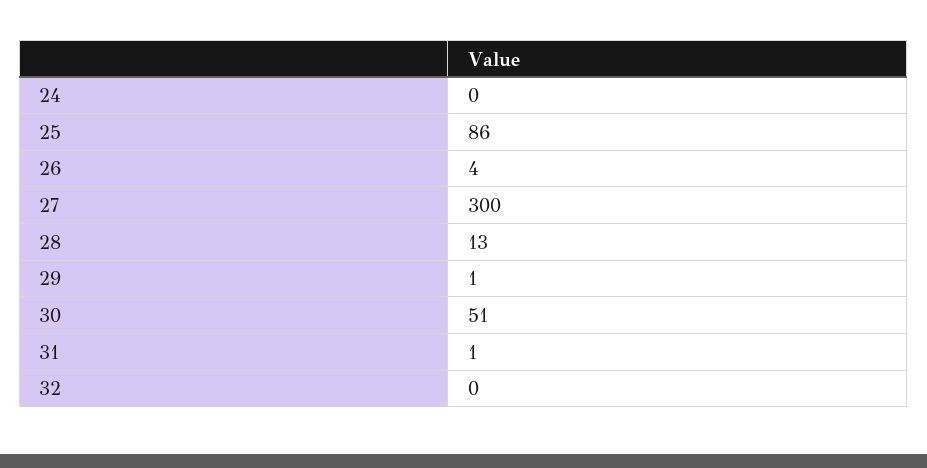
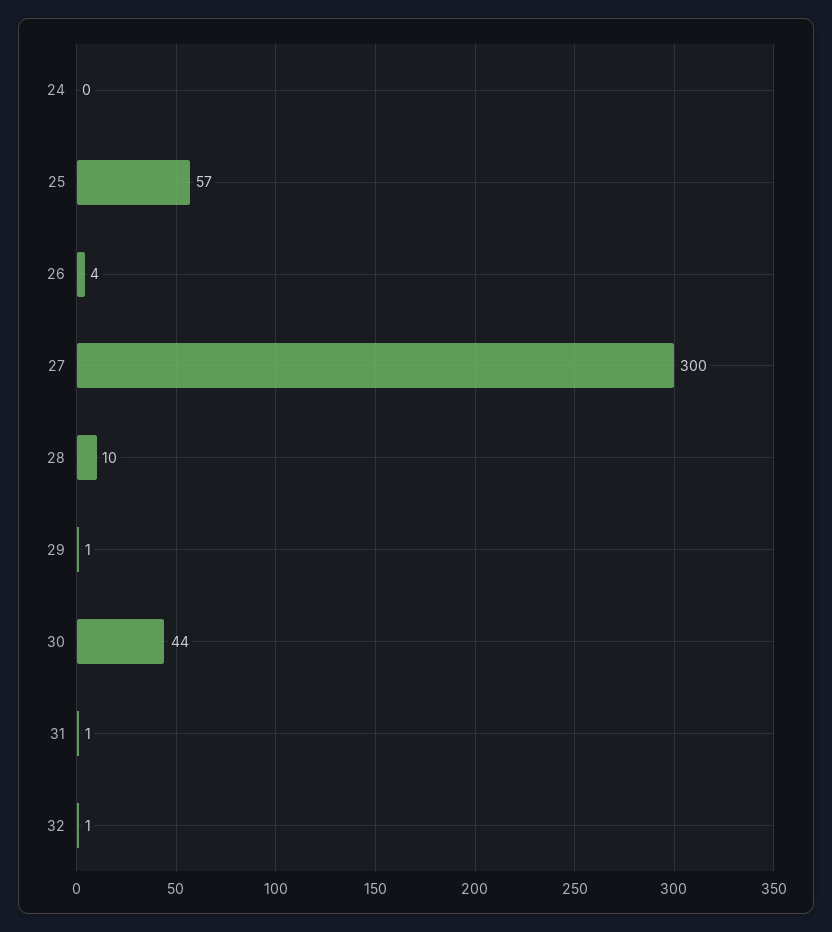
  {
    "24": 0,
-   "25": 86,
+   "25": 57,
    "26": 4,
    "27": 300,
-   "28": 13,
+   "28": 10,
    "29": 1,
-   "30": 51,
+   "30": 44,
    "31": 1,
-   "32": 0
+   "32": 1
  }

